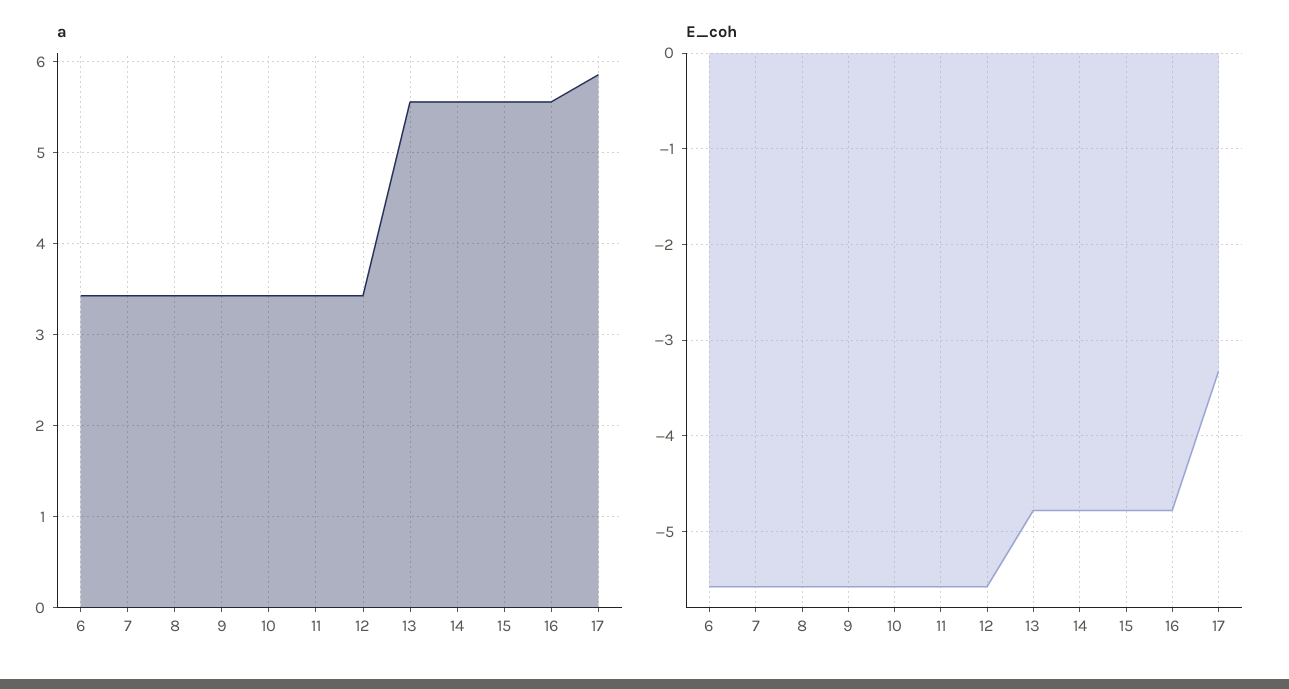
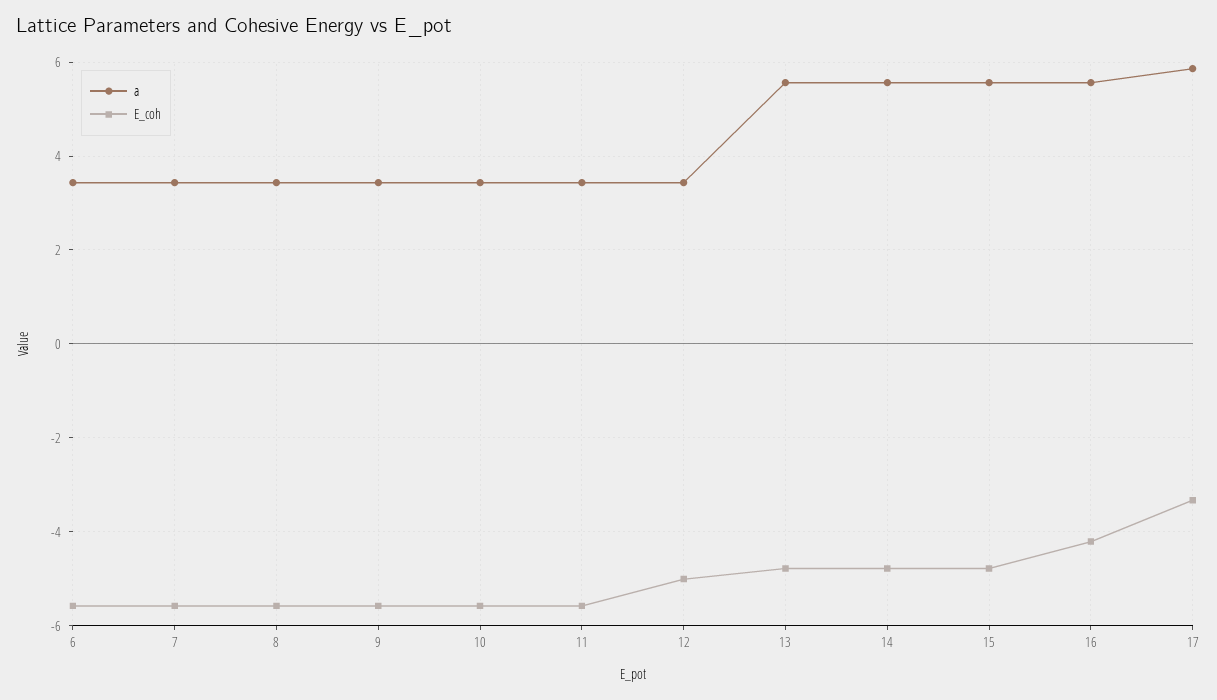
  {
    "a": {
      "6": 3.4,
      "7": 3.4,
      "8": 3.4,
      "9": 3.4,
      "10": 3.4,
      "11": 3.4,
      "12": 3.4,
      "13": 5.6,
      "14": 5.6,
      "15": 5.6,
      "16": 5.6,
      "17": 5.9
    },
    "E_coh": {
      "6": -5.6,
      "7": -5.6,
      "8": -5.6,
      "9": -5.6,
      "10": -5.6,
      "11": -5.6,
-     "12": -5.6,
+     "12": -5,
      "13": -4.8,
      "14": -4.8,
      "15": -4.8,
-     "16": -4.8,
+     "16": -4.2,
      "17": -3.3
    }
  }

